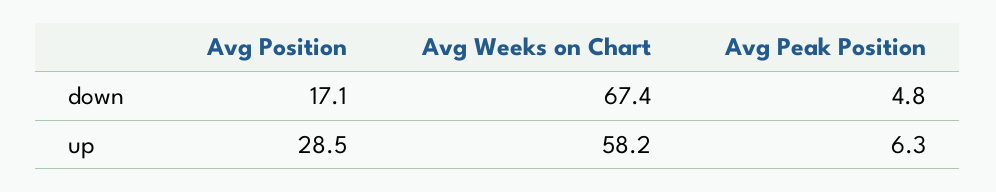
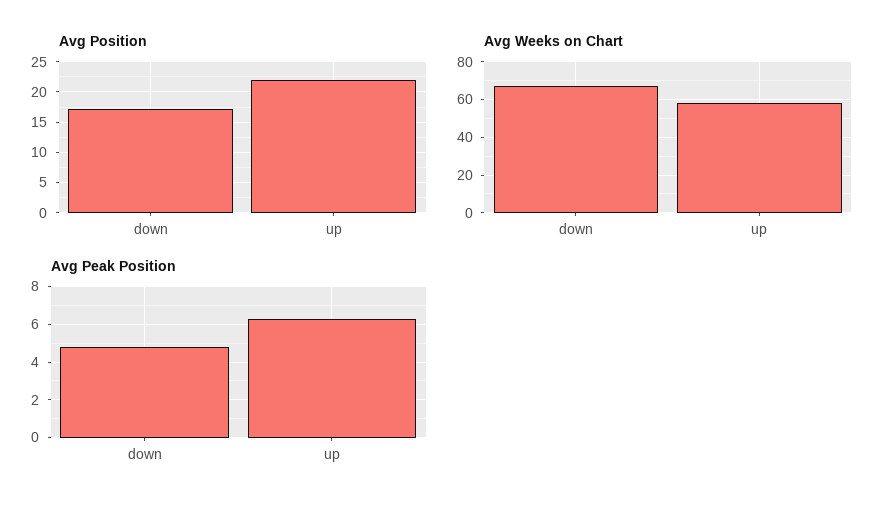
  {
    "Avg Position": {
      "down": 17.1,
-     "up": 28.5
+     "up": 22
    },
    "Avg Weeks on Chart": {
      "down": 67.4,
      "up": 58.2
    },
    "Avg Peak Position": {
      "down": 4.8,
      "up": 6.3
    }
  }

